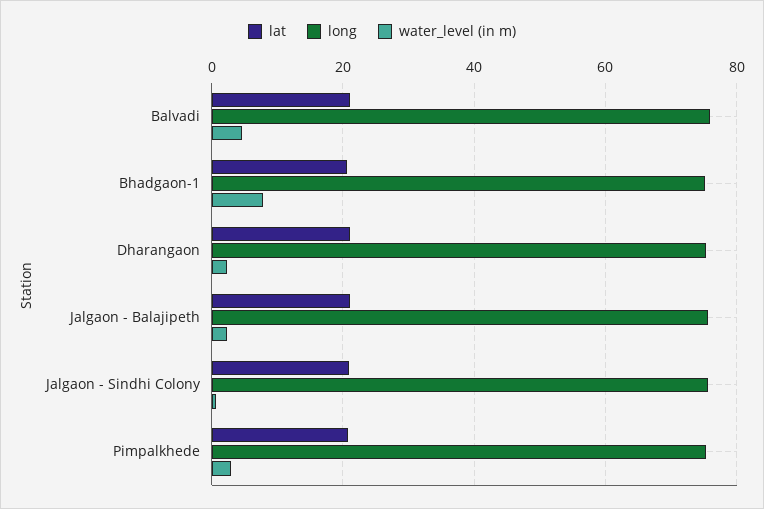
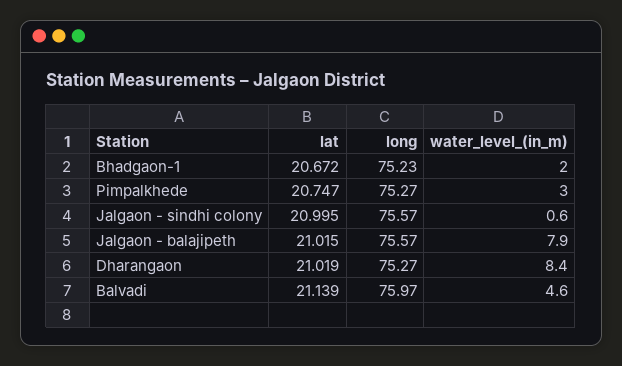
  {
    "lat": {
      "Balvadi": 21.139,
      "Bhadgaon-1": 20.672,
      "Dharangaon": 21.019,
      "Jalgaon - Balajipeth": 21.015,
      "Jalgaon - Sindhi Colony": 20.995,
      "Pimpalkhede": 20.747
    },
    "long": {
      "Balvadi": 75.97,
      "Bhadgaon-1": 75.23,
      "Dharangaon": 75.27,
      "Jalgaon - Balajipeth": 75.57,
      "Jalgaon - Sindhi Colony": 75.57,
      "Pimpalkhede": 75.27
    },
    "water_level (in m)": {
      "Balvadi": 4.6,
-     "Bhadgaon-1": 8,
+     "Bhadgaon-1": 2,
-     "Dharangaon": 2,
+     "Dharangaon": 8.4,
-     "Jalgaon - Balajipeth": 2,
+     "Jalgaon - Balajipeth": 7.9,
      "Jalgaon - Sindhi Colony": 0.6,
      "Pimpalkhede": 3
    }
  }

